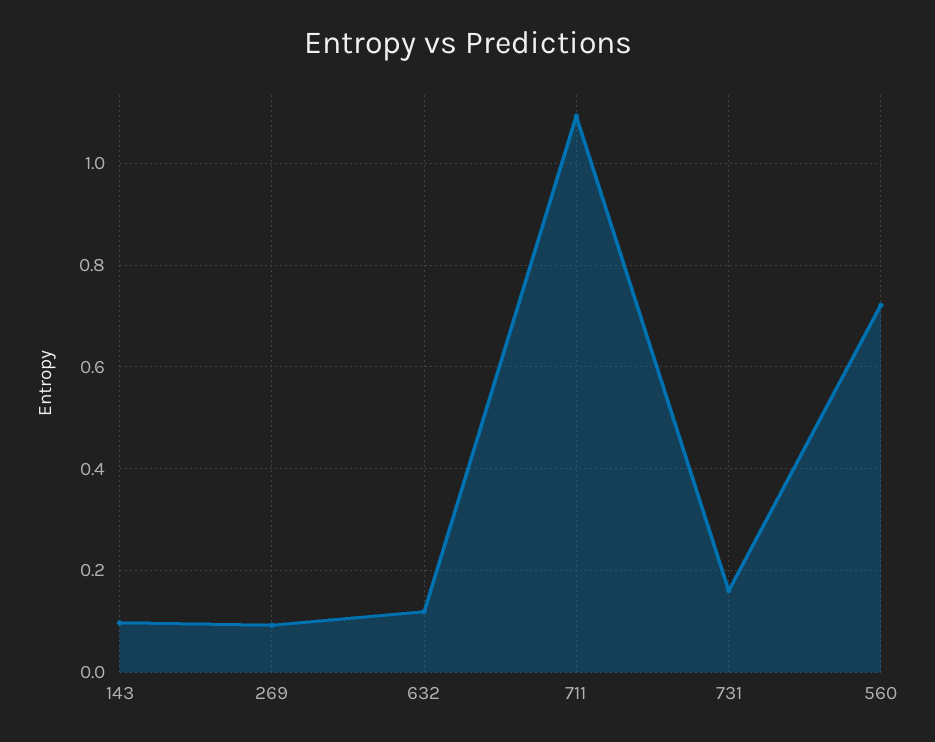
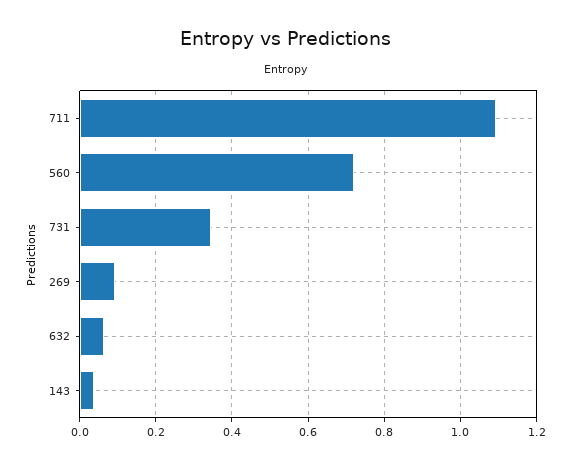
  {
-   "143": 0.1,
+   "143": 0.04,
    "269": 0.1,
-   "632": 0.12,
+   "632": 0.06,
    "711": 1.1,
-   "731": 0.16,
+   "731": 0.34,
    "560": 0.72
  }

